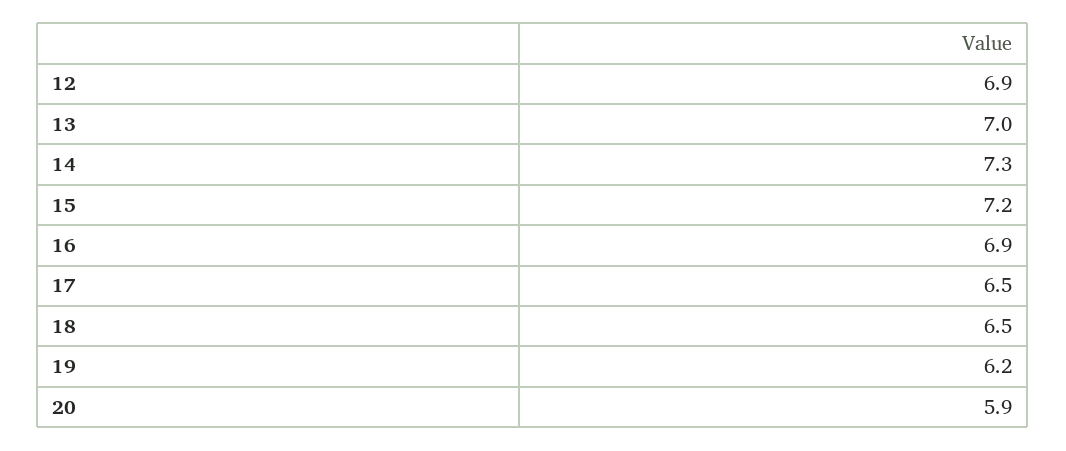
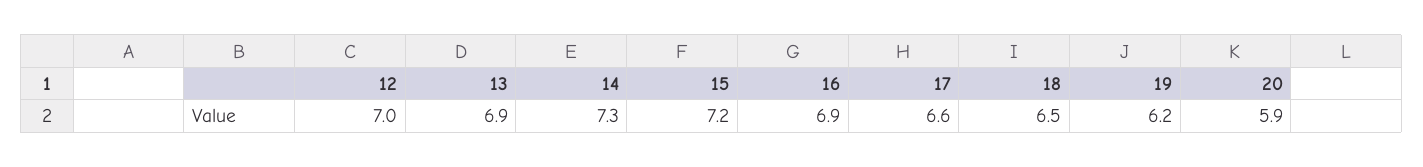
  {
-   "12": 6.9,
+   "12": 7,
-   "13": 7,
+   "13": 6.9,
    "14": 7.3,
    "15": 7.2,
    "16": 6.9,
-   "17": 6.5,
+   "17": 6.6,
    "18": 6.5,
    "19": 6.2,
    "20": 5.9
  }

